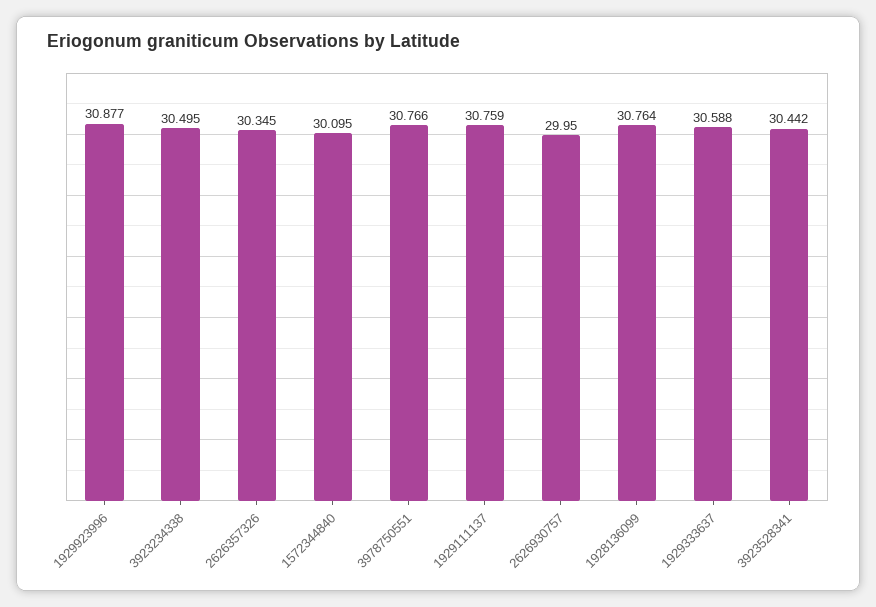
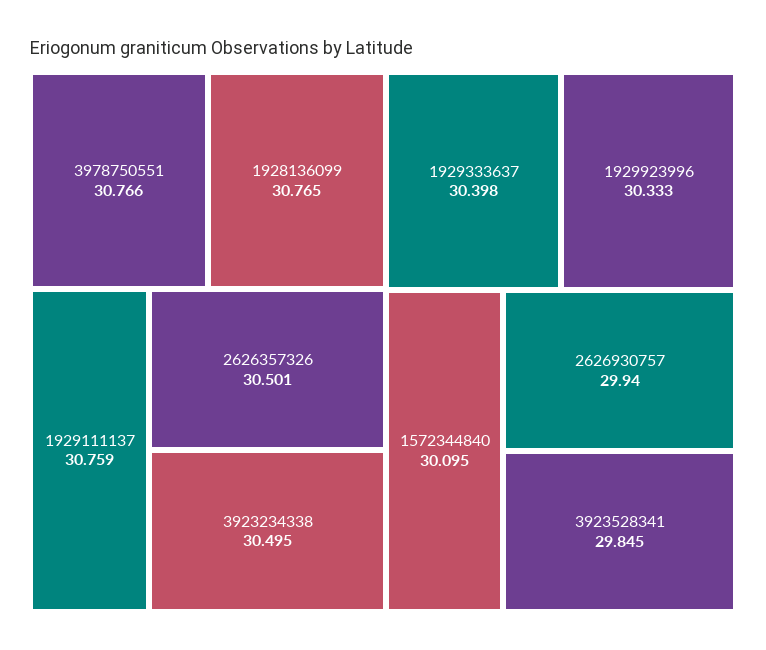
  {
-   "1929923996": 30.877,
+   "1929923996": 30.333,
    "3923234338": 30.495,
-   "2626357326": 30.345,
+   "2626357326": 30.501,
    "1572344840": 30.095,
    "3978750551": 30.766,
    "1929111137": 30.759,
-   "2626930757": 29.95,
+   "2626930757": 29.94,
-   "1928136099": 30.764,
+   "1928136099": 30.765,
-   "1929333637": 30.588,
+   "1929333637": 30.398,
-   "3923528341": 30.442
+   "3923528341": 29.845
  }

